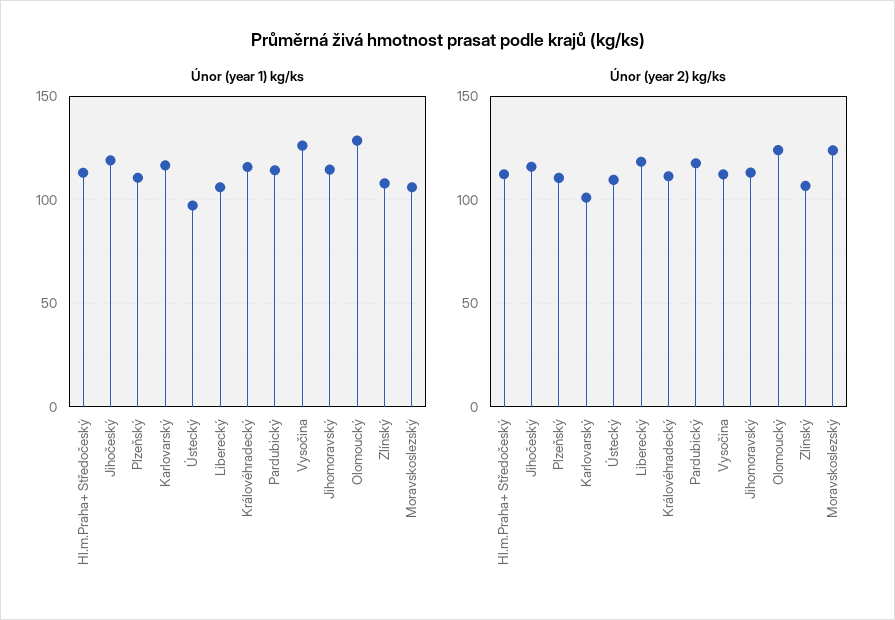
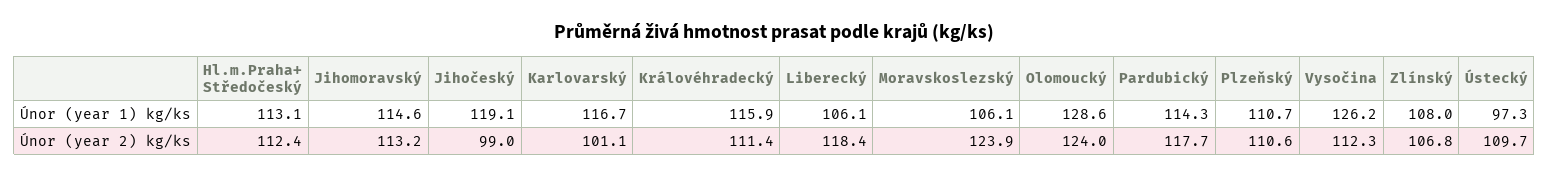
  {
    "Únor (year 1) kg/ks": {
      "Hl.m.Praha+ Středočeský": 113.1,
      "Jihočeský": 119.1,
      "Plzeňský": 110.7,
      "Karlovarský": 116.7,
      "Ústecký": 97.3,
      "Liberecký": 106.1,
      "Královéhradecký": 115.9,
      "Pardubický": 114.3,
      "Vysočina": 126.2,
      "Jihomoravský": 114.6,
      "Olomoucký": 128.6,
      "Zlínský": 108,
      "Moravskoslezský": 106.1
    },
    "Únor (year 2) kg/ks": {
      "Hl.m.Praha+ Středočeský": 112.4,
-     "Jihočeský": 115,
+     "Jihočeský": 99,
      "Plzeňský": 110.6,
      "Karlovarský": 101.1,
      "Ústecký": 109.7,
      "Liberecký": 118.4,
      "Královéhradecký": 111.4,
      "Pardubický": 117.7,
      "Vysočina": 112.3,
      "Jihomoravský": 113.2,
      "Olomoucký": 124,
      "Zlínský": 106.8,
      "Moravskoslezský": 123.9
    }
  }

